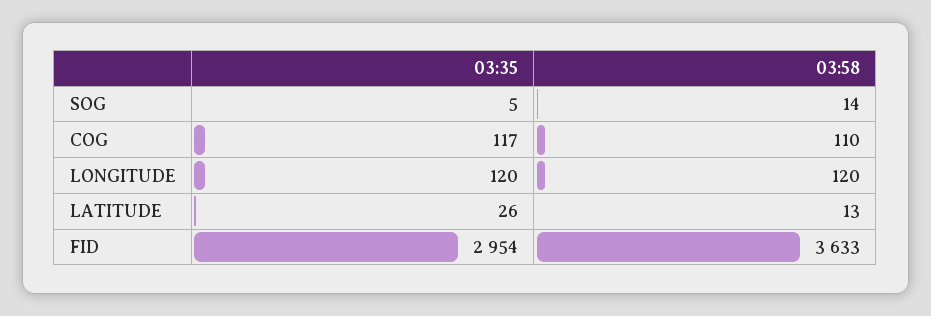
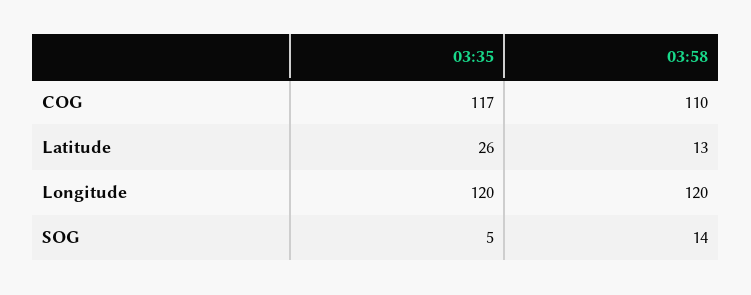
  {
    "03:35": {
      "SOG": 5,
      "COG": 117,
      "LONGITUDE": 120,
-     "LATITUDE": 26,
+     "LATITUDE": 26
-     "FID": 2954
    },
    "03:58": {
      "SOG": 14,
      "COG": 110,
      "LONGITUDE": 120,
-     "LATITUDE": 13,
+     "LATITUDE": 13
-     "FID": 3633
    }
  }

